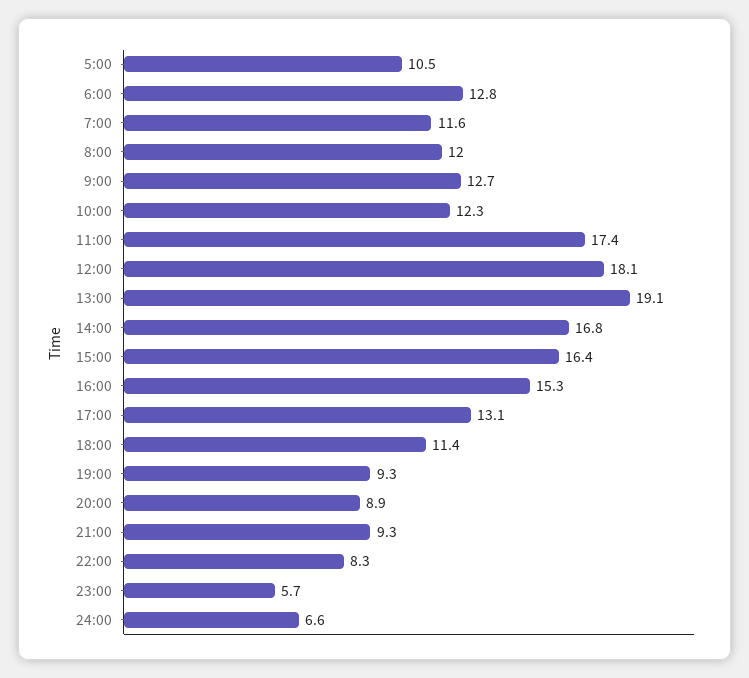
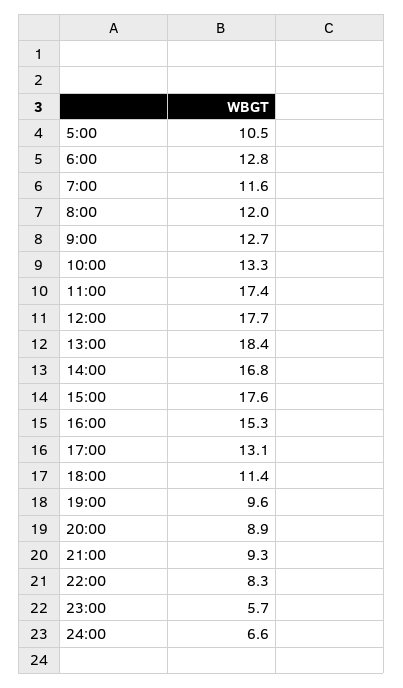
  {
    "5:00": 10.5,
    "6:00": 12.8,
    "7:00": 11.6,
    "8:00": 12,
    "9:00": 12.7,
-   "10:00": 12.3,
+   "10:00": 13.3,
    "11:00": 17.4,
-   "12:00": 18.1,
+   "12:00": 17.7,
-   "13:00": 19.1,
+   "13:00": 18.4,
    "14:00": 16.8,
-   "15:00": 16.4,
+   "15:00": 17.6,
    "16:00": 15.3,
    "17:00": 13.1,
    "18:00": 11.4,
-   "19:00": 9.3,
+   "19:00": 9.6,
    "20:00": 8.9,
    "21:00": 9.3,
    "22:00": 8.3,
    "23:00": 5.7,
    "24:00": 6.6
  }

